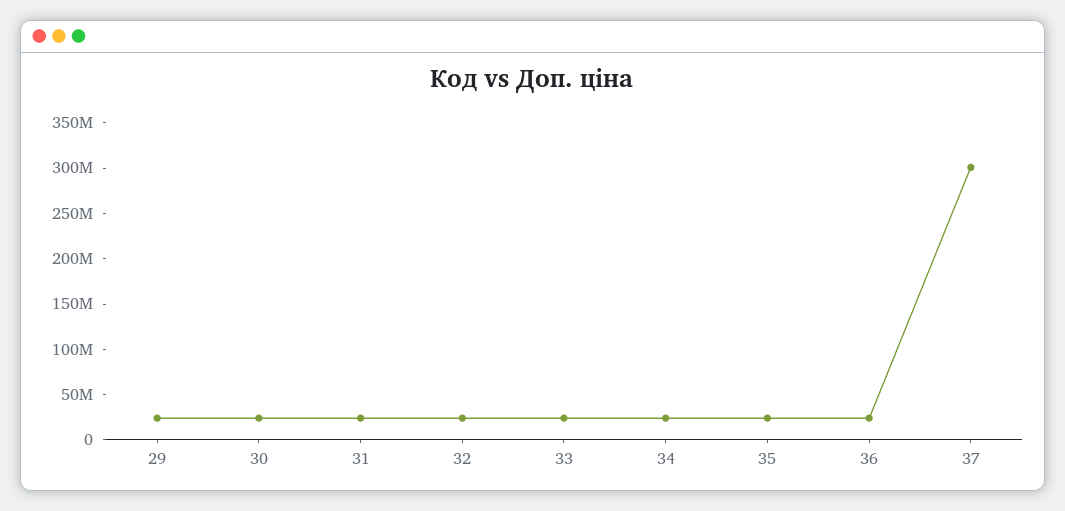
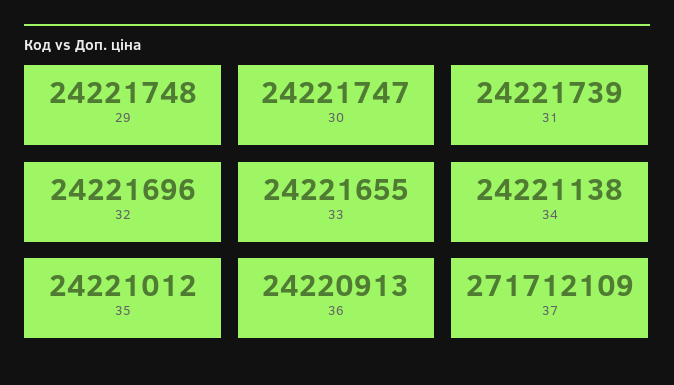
  {
    "29": 24221748,
    "30": 24221747,
    "31": 24221739,
    "32": 24221696,
    "33": 24221655,
    "34": 24221138,
    "35": 24221012,
    "36": 24220913,
-   "37": 300000000
+   "37": 271712109
  }

